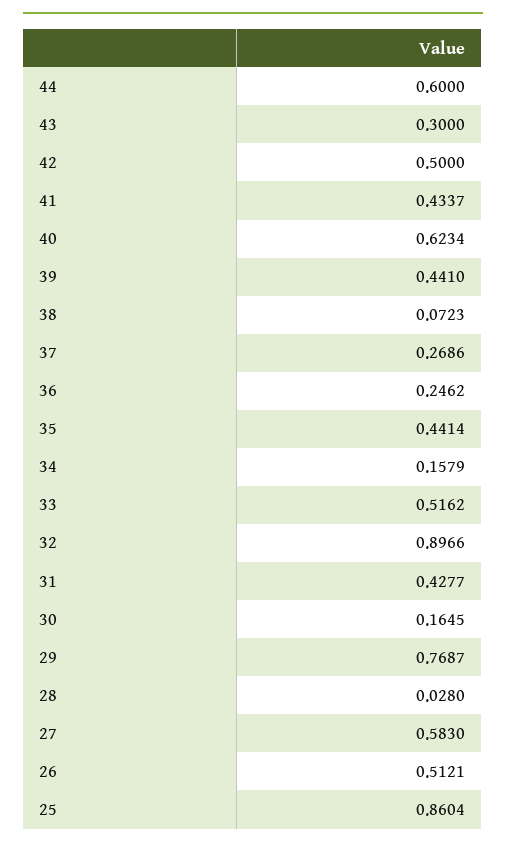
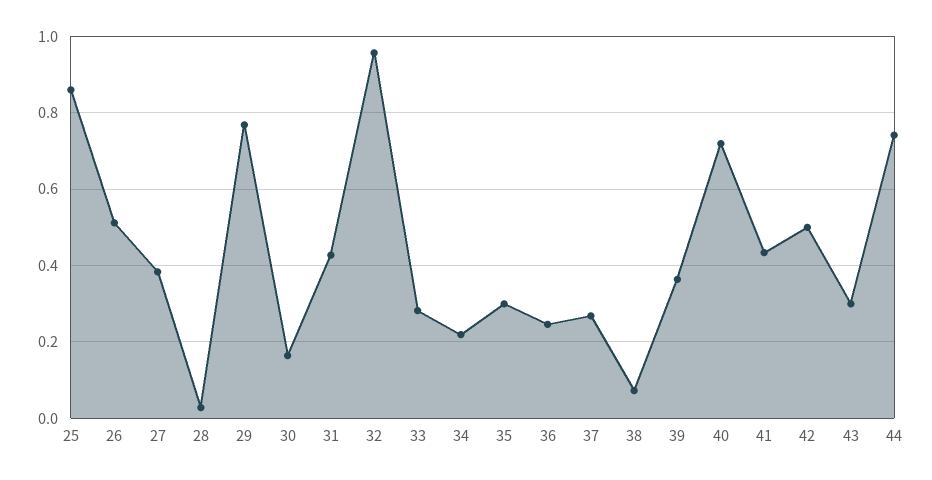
  {
-   "44": 0.6,
+   "44": 0.74,
    "43": 0.3,
    "42": 0.5,
    "41": 0.4337,
-   "40": 0.6234,
+   "40": 0.72,
-   "39": 0.441,
+   "39": 0.36,
    "38": 0.0723,
    "37": 0.2686,
    "36": 0.2462,
-   "35": 0.4414,
+   "35": 0.3,
-   "34": 0.1579,
+   "34": 0.22,
-   "33": 0.5162,
+   "33": 0.28,
-   "32": 0.8966,
+   "32": 0.96,
    "31": 0.4277,
    "30": 0.1645,
    "29": 0.7687,
    "28": 0.028,
-   "27": 0.583,
+   "27": 0.38,
    "26": 0.5121,
    "25": 0.8604
  }

